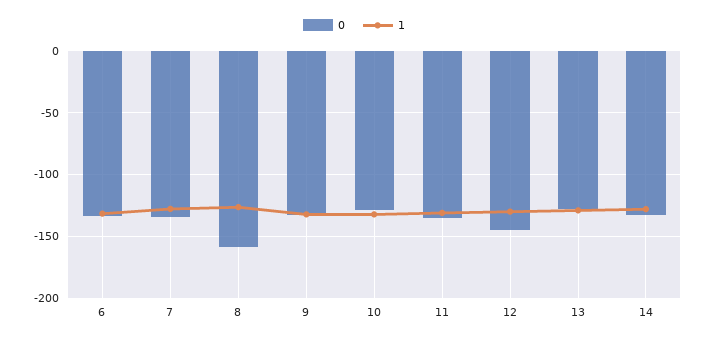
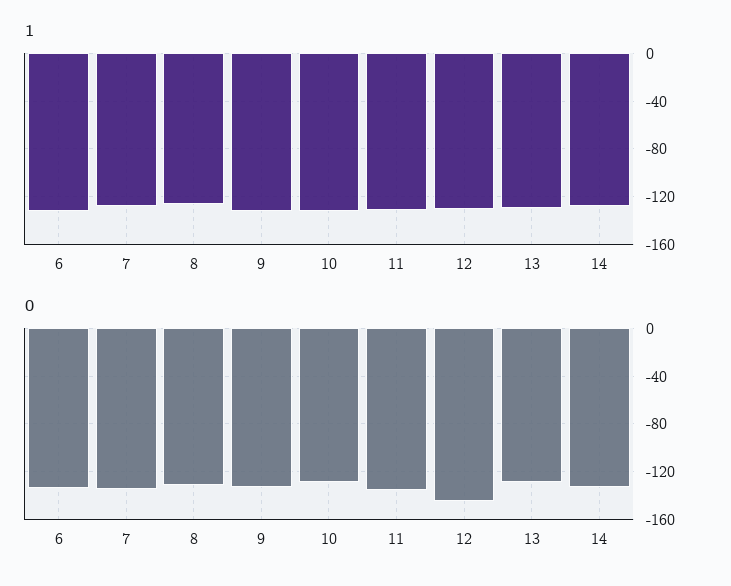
  {
    "0": {
      "6": -135,
      "7": -135,
-     "8": -160,
+     "8": -130,
      "9": -135,
      "10": -130,
      "11": -135,
      "12": -145,
      "13": -130,
      "14": -135
    },
    "1": {
      "6": -130,
      "7": -130,
      "8": -125,
      "9": -130,
      "10": -130,
      "11": -130,
      "12": -130,
      "13": -130,
      "14": -130
    }
  }

